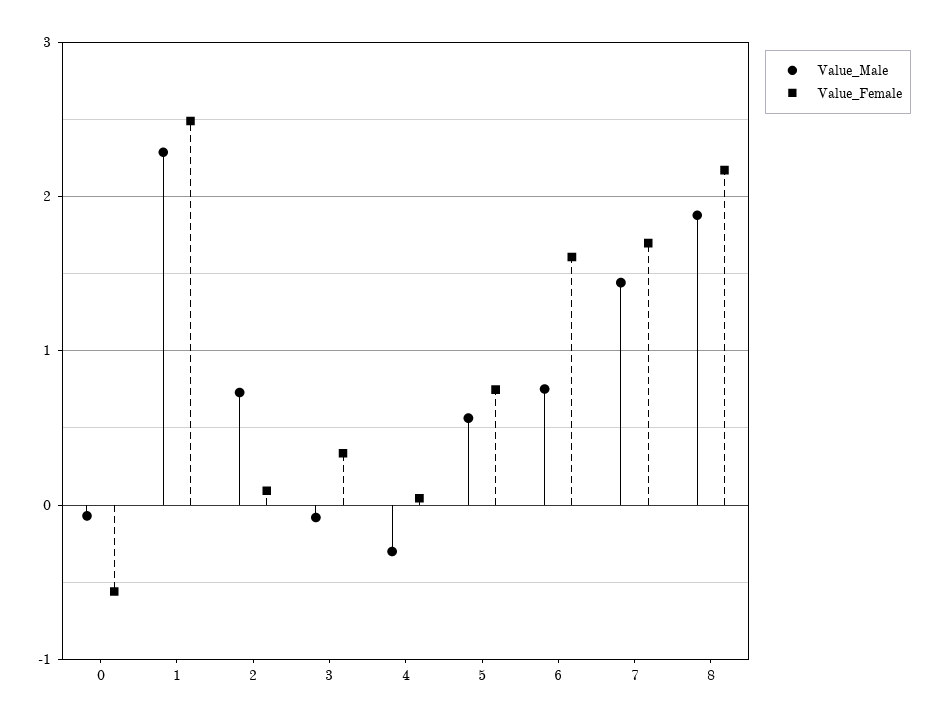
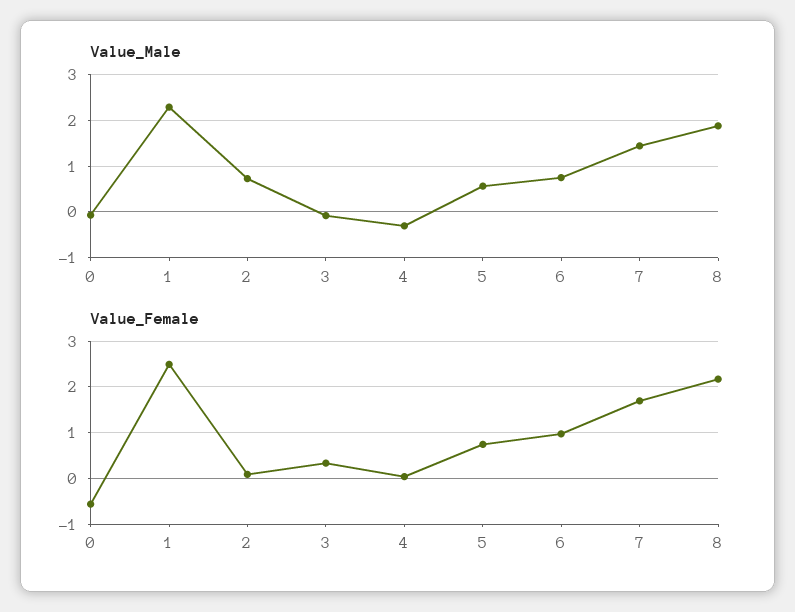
  {
    "Value_Male": {
      "0": -0.1,
      "1": 2.3,
      "2": 0.7,
      "3": -0.1,
      "4": -0.3,
      "5": 0.6,
      "6": 0.8,
      "7": 1.4,
      "8": 1.9
    },
    "Value_Female": {
      "0": -0.6,
      "1": 2.5,
      "2": 0.1,
      "3": 0.3,
      "4": 0,
      "5": 0.7,
-     "6": 1.6,
+     "6": 1,
      "7": 1.7,
      "8": 2.2
    }
  }

